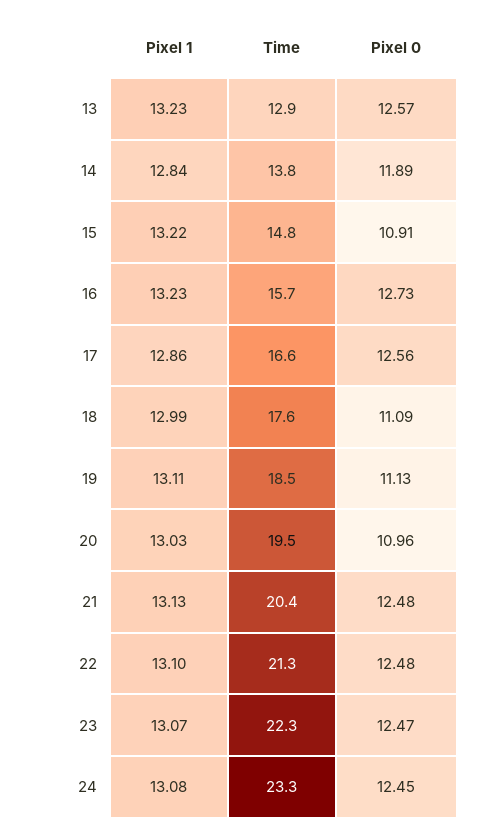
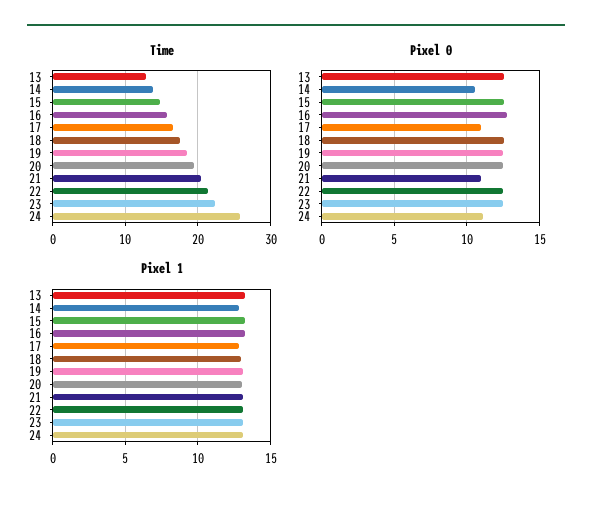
  {
    "Pixel 1": {
      "13": 13.23,
      "14": 12.84,
      "15": 13.22,
      "16": 13.23,
      "17": 12.86,
      "18": 12.99,
      "19": 13.11,
      "20": 13.03,
      "21": 13.13,
      "22": 13.1,
      "23": 13.07,
      "24": 13.08
    },
    "Time": {
      "13": 12.9,
      "14": 13.8,
      "15": 14.8,
      "16": 15.7,
      "17": 16.6,
      "18": 17.6,
      "19": 18.5,
      "20": 19.5,
      "21": 20.4,
      "22": 21.3,
      "23": 22.3,
-     "24": 23.3
+     "24": 26
    },
    "Pixel 0": {
      "13": 12.57,
-     "14": 11.89,
+     "14": 10.5,
-     "15": 10.91,
+     "15": 12.5,
      "16": 12.73,
-     "17": 12.56,
+     "17": 11,
-     "18": 11.09,
+     "18": 12.5,
-     "19": 11.13,
+     "19": 12.5,
-     "20": 10.96,
+     "20": 12.5,
-     "21": 12.48,
+     "21": 11,
      "22": 12.48,
      "23": 12.47,
-     "24": 12.45
+     "24": 11
    }
  }

